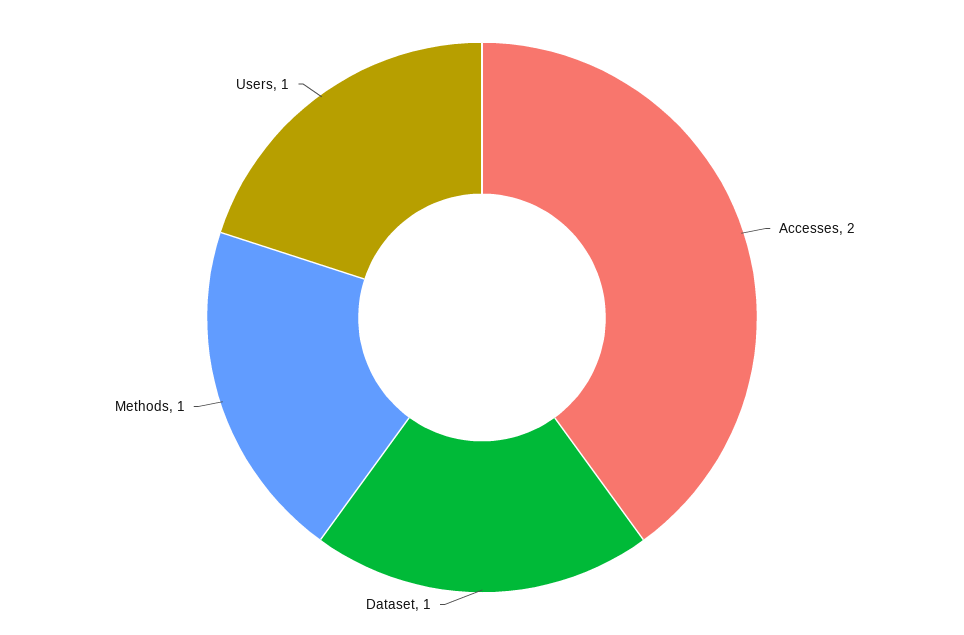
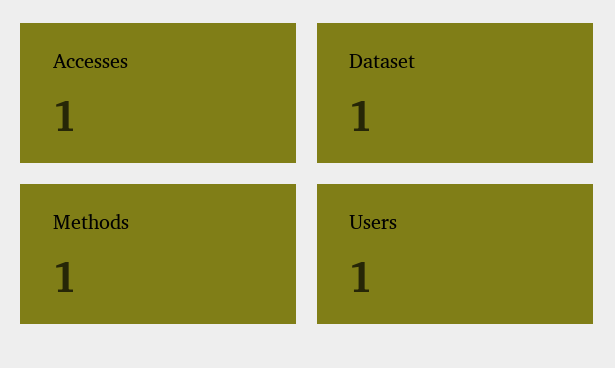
  {
-   "Accesses": 2,
+   "Accesses": 1,
    "Dataset": 1,
    "Methods": 1,
    "Users": 1
  }

